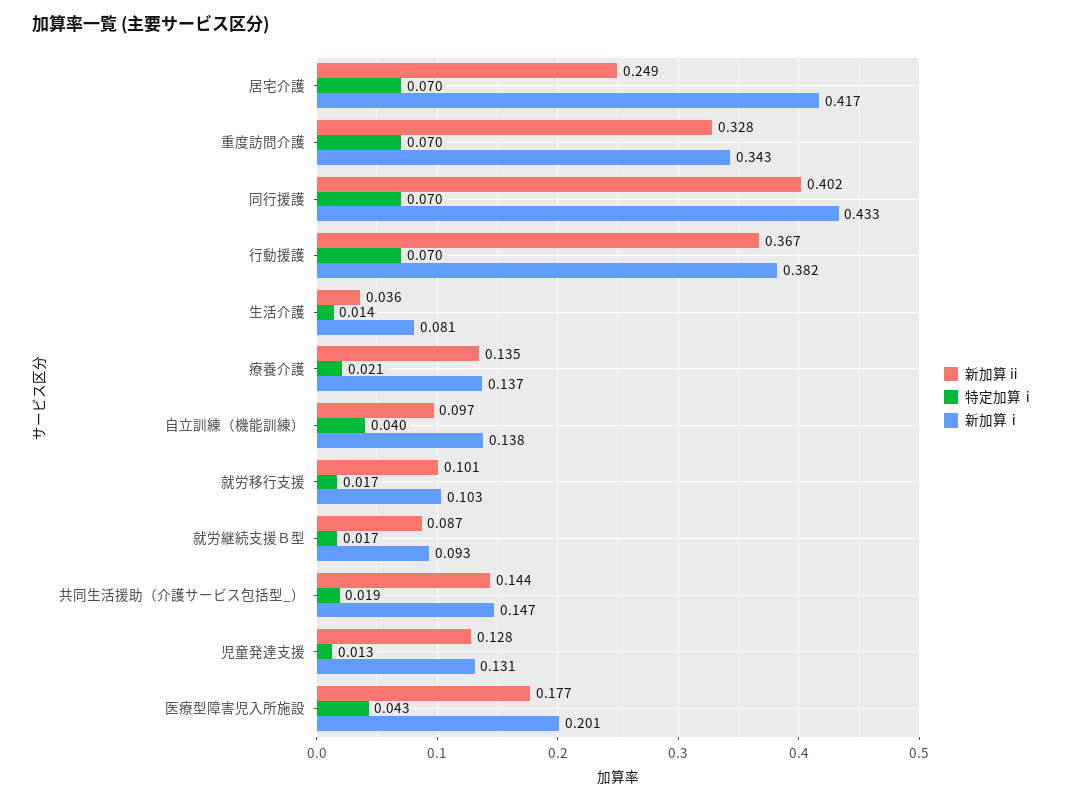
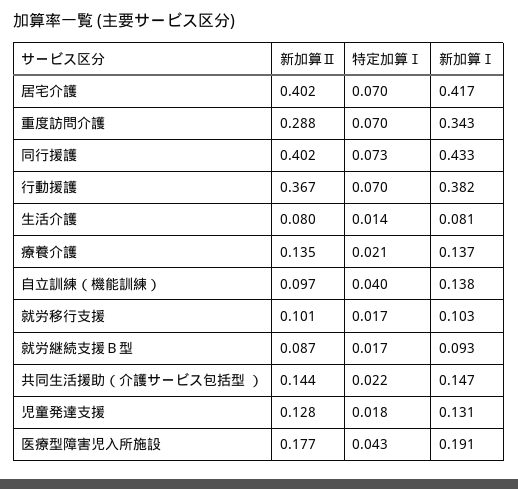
  {
    "新加算ⅱ": {
-     "居宅介護": 0.249,
+     "居宅介護": 0.402,
-     "重度訪問介護": 0.328,
+     "重度訪問介護": 0.288,
      "同行援護": 0.402,
      "行動援護": 0.367,
-     "生活介護": 0.036,
+     "生活介護": 0.08,
      "療養介護": 0.135,
      "自立訓練（機能訓練）": 0.097,
      "就労移行支援": 0.101,
      "就労継続支援Ｂ型": 0.087,
      "共同生活援助（介護サービス包括型_）": 0.144,
      "児童発達支援": 0.128,
      "医療型障害児入所施設": 0.177
    },
    "特定加算ⅰ": {
      "居宅介護": 0.07,
      "重度訪問介護": 0.07,
-     "同行援護": 0.07,
+     "同行援護": 0.073,
      "行動援護": 0.07,
      "生活介護": 0.014,
      "療養介護": 0.021,
      "自立訓練（機能訓練）": 0.04,
      "就労移行支援": 0.017,
      "就労継続支援Ｂ型": 0.017,
-     "共同生活援助（介護サービス包括型_）": 0.019,
+     "共同生活援助（介護サービス包括型_）": 0.022,
-     "児童発達支援": 0.013,
+     "児童発達支援": 0.018,
      "医療型障害児入所施設": 0.043
    },
    "新加算ⅰ": {
      "居宅介護": 0.417,
      "重度訪問介護": 0.343,
      "同行援護": 0.433,
      "行動援護": 0.382,
      "生活介護": 0.081,
      "療養介護": 0.137,
      "自立訓練（機能訓練）": 0.138,
      "就労移行支援": 0.103,
      "就労継続支援Ｂ型": 0.093,
      "共同生活援助（介護サービス包括型_）": 0.147,
      "児童発達支援": 0.131,
-     "医療型障害児入所施設": 0.201
+     "医療型障害児入所施設": 0.191
    }
  }

